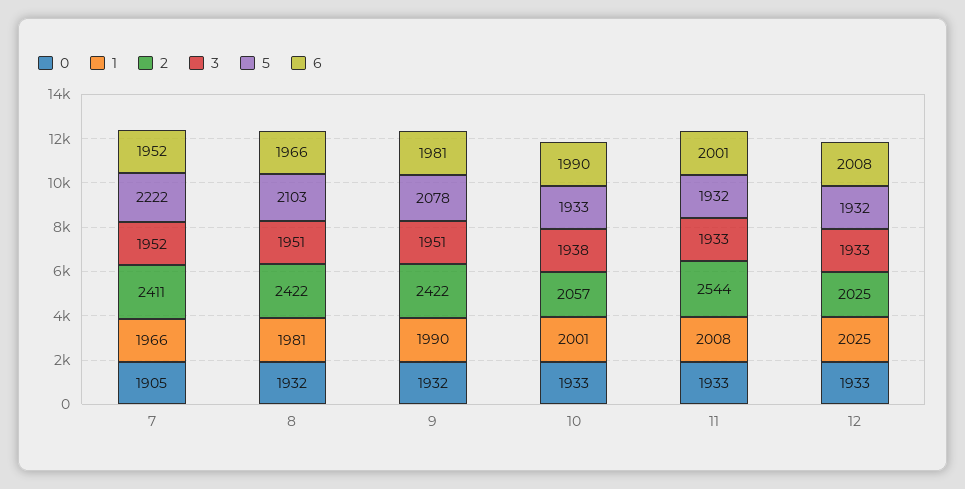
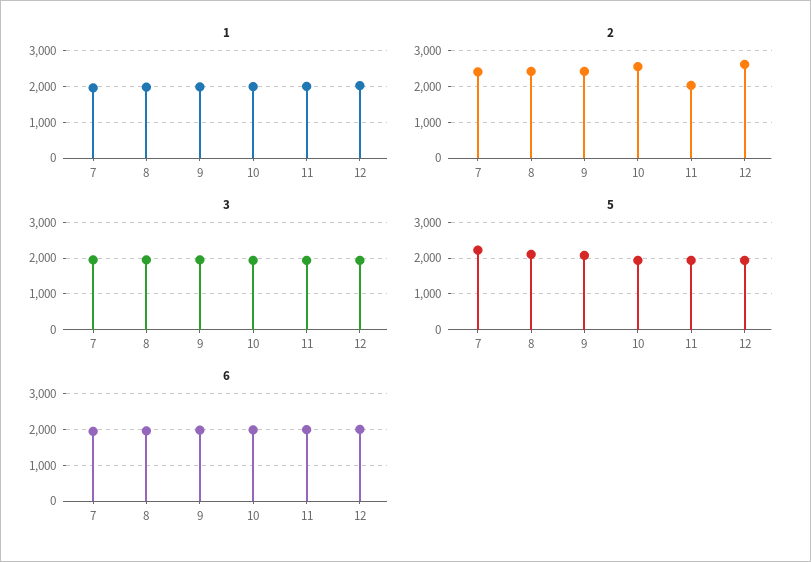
  {
-   "0": {
-     "7": 1905,
-     "8": 1932,
-     "9": 1932,
-     "10": 1933,
-     "11": 1933,
-     "12": 1933
-   },
    "1": {
      "7": 1966,
      "8": 1981,
      "9": 1990,
      "10": 2001,
      "11": 2008,
      "12": 2025
    },
    "2": {
      "7": 2411,
      "8": 2422,
      "9": 2422,
-     "10": 2057,
+     "10": 2600,
-     "11": 2544,
+     "11": 2000,
-     "12": 2025
+     "12": 2600
    },
    "3": {
      "7": 1952,
      "8": 1951,
      "9": 1951,
      "10": 1938,
      "11": 1933,
      "12": 1933
    },
    "5": {
      "7": 2222,
      "8": 2103,
      "9": 2078,
      "10": 1933,
      "11": 1932,
      "12": 1932
    },
    "6": {
      "7": 1952,
      "8": 1966,
      "9": 1981,
      "10": 1990,
      "11": 2001,
      "12": 2008
    }
  }

